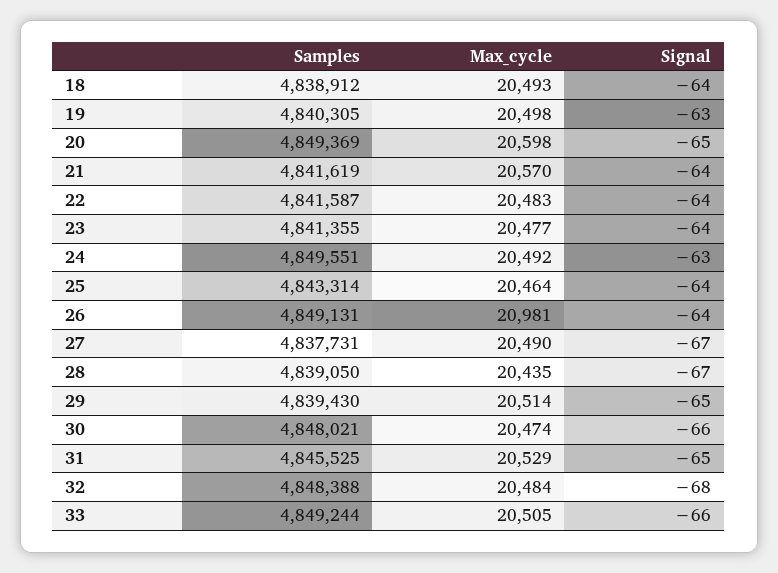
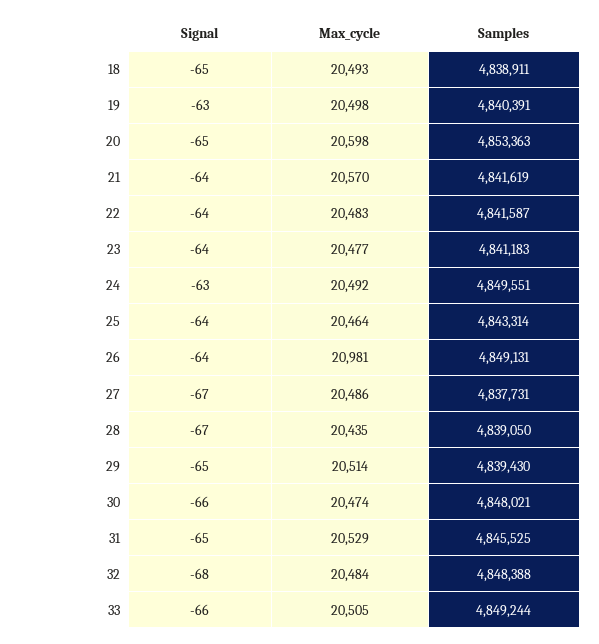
  {
    "Samples": {
-     "18": 4838912,
+     "18": 4838911,
-     "19": 4840305,
+     "19": 4840391,
-     "20": 4849369,
+     "20": 4853363,
      "21": 4841619,
      "22": 4841587,
-     "23": 4841355,
+     "23": 4841183,
      "24": 4849551,
      "25": 4843314,
      "26": 4849131,
      "27": 4837731,
      "28": 4839050,
      "29": 4839430,
      "30": 4848021,
      "31": 4845525,
      "32": 4848388,
      "33": 4849244
    },
    "Max_cycle": {
      "18": 20493,
      "19": 20498,
      "20": 20598,
      "21": 20570,
      "22": 20483,
      "23": 20477,
      "24": 20492,
      "25": 20464,
      "26": 20981,
-     "27": 20490,
+     "27": 20486,
      "28": 20435,
      "29": 20514,
      "30": 20474,
      "31": 20529,
      "32": 20484,
      "33": 20505
    },
    "Signal": {
-     "18": -64,
+     "18": -65,
      "19": -63,
      "20": -65,
      "21": -64,
      "22": -64,
      "23": -64,
      "24": -63,
      "25": -64,
      "26": -64,
      "27": -67,
      "28": -67,
      "29": -65,
      "30": -66,
      "31": -65,
      "32": -68,
      "33": -66
    }
  }

